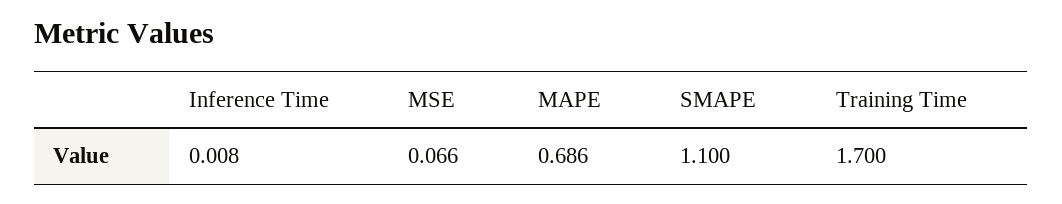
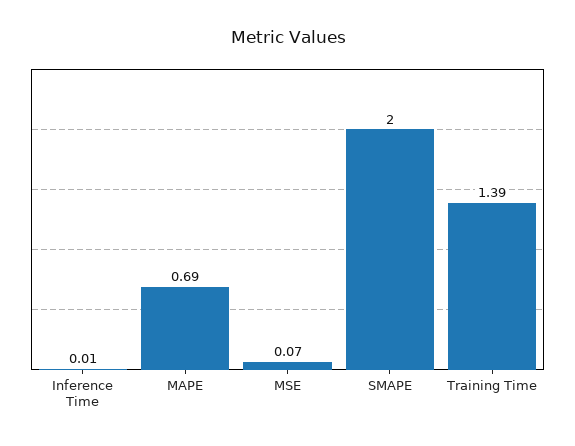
  {
    "Inference Time": 0.008,
    "MSE": 0.066,
    "MAPE": 0.686,
-   "SMAPE": 1.1,
+   "SMAPE": 2,
-   "Training Time": 1.7
+   "Training Time": 1.39
  }

